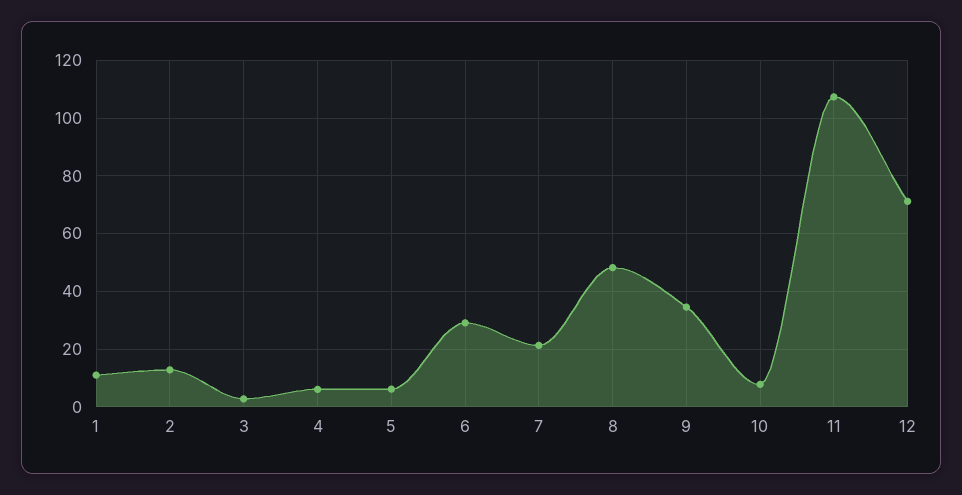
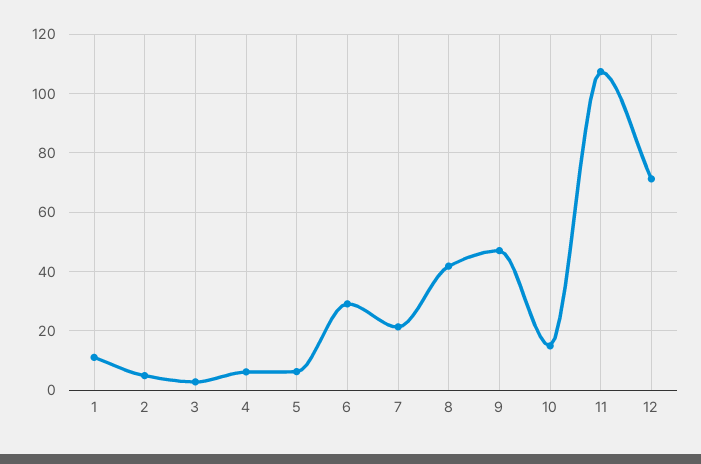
  {
    "1": 10,
-   "2": 12.5,
+   "2": 5,
    "3": 2.5,
    "4": 5,
    "5": 5,
    "6": 30,
    "7": 22.5,
-   "8": 47.5,
+   "8": 42.5,
-   "9": 35,
+   "9": 47.5,
-   "10": 7.5,
+   "10": 15,
    "11": 107.5,
    "12": 70
  }

